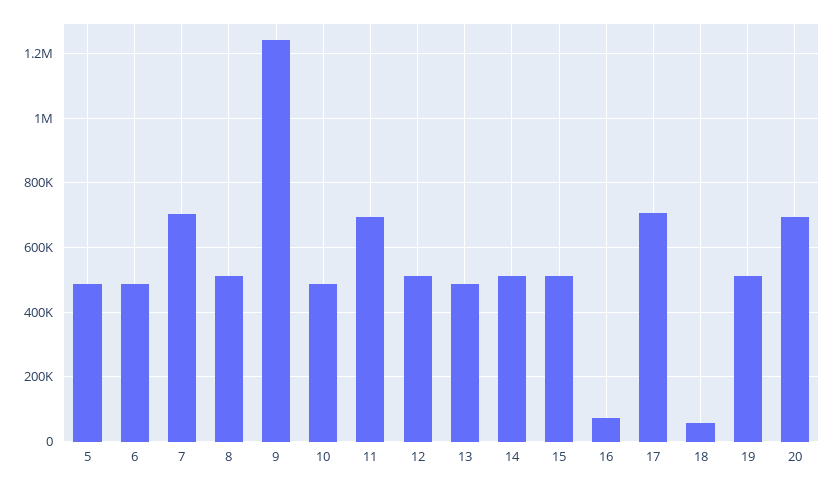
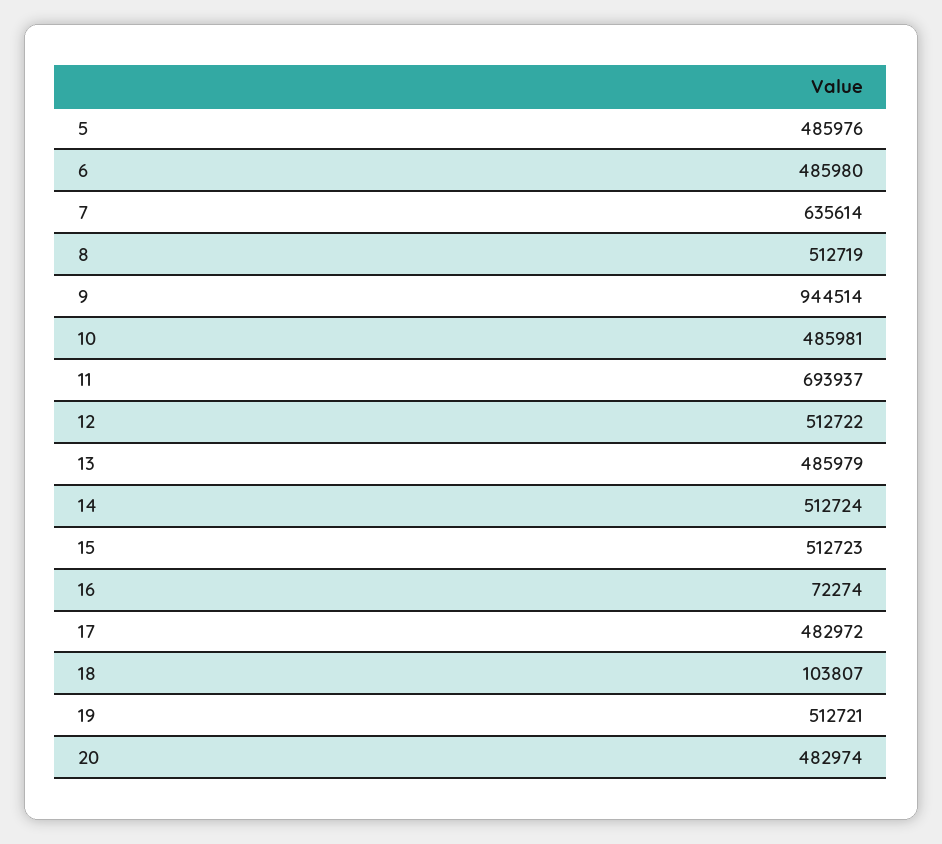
  {
    "5": 485976,
    "6": 485980,
-   "7": 700000,
+   "7": 635614,
    "8": 512719,
-   "9": 1240000,
+   "9": 944514,
    "10": 485981,
    "11": 693937,
    "12": 512722,
    "13": 485979,
    "14": 512724,
    "15": 512723,
    "16": 72274,
-   "17": 700000,
+   "17": 482972,
-   "18": 60000,
+   "18": 103807,
    "19": 512721,
-   "20": 700000
+   "20": 482974
  }

